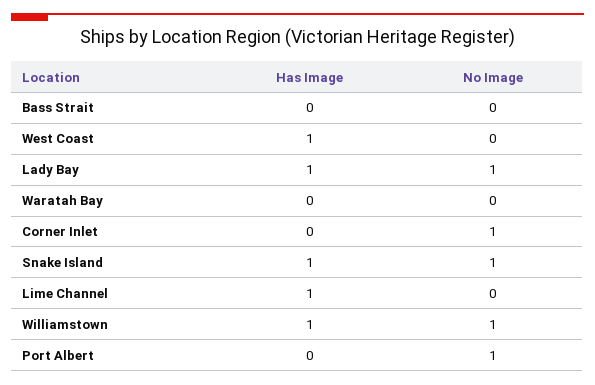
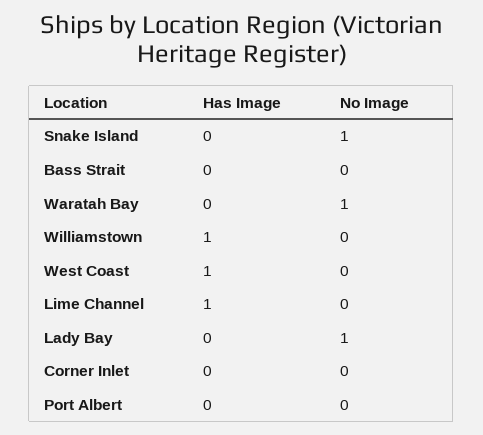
  {
    "Has Image": {
      "Bass Strait": 0,
      "West Coast": 1,
-     "Lady Bay": 1,
+     "Lady Bay": 0,
      "Waratah Bay": 0,
      "Corner Inlet": 0,
-     "Snake Island": 1,
+     "Snake Island": 0,
      "Lime Channel": 1,
      "Williamstown": 1,
      "Port Albert": 0
    },
    "No Image": {
      "Bass Strait": 0,
      "West Coast": 0,
      "Lady Bay": 1,
-     "Waratah Bay": 0,
+     "Waratah Bay": 1,
-     "Corner Inlet": 1,
+     "Corner Inlet": 0,
      "Snake Island": 1,
      "Lime Channel": 0,
-     "Williamstown": 1,
+     "Williamstown": 0,
-     "Port Albert": 1
+     "Port Albert": 0
    }
  }

